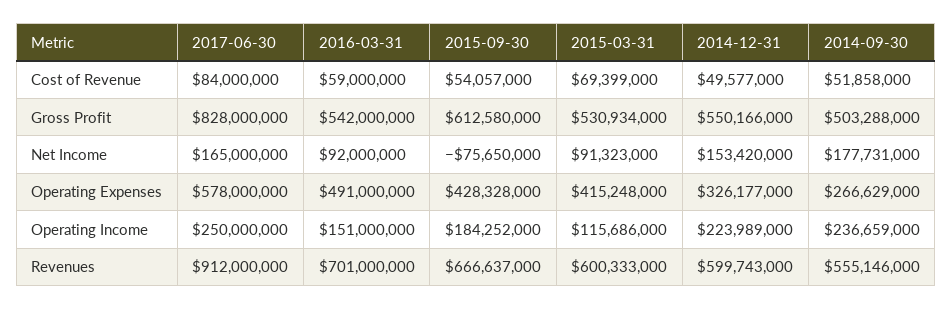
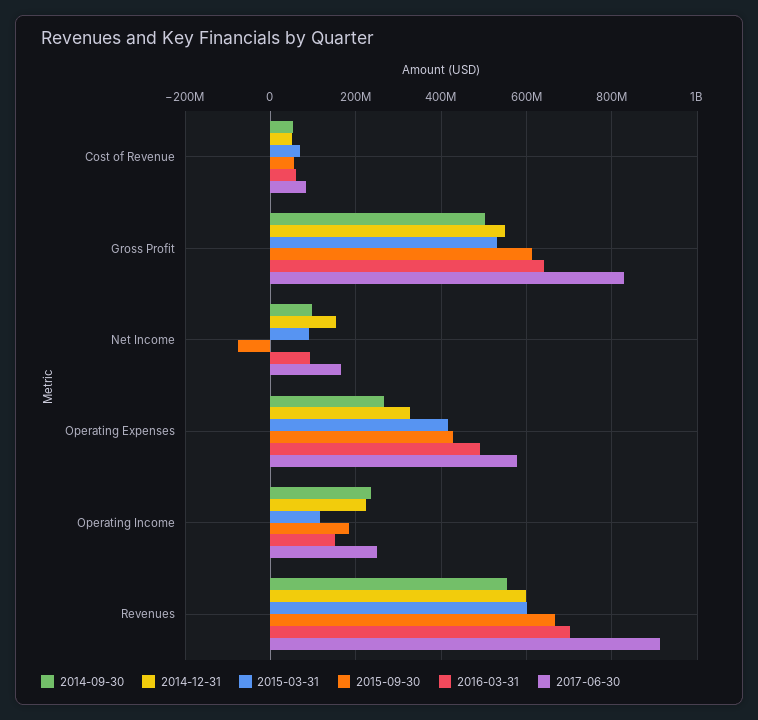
  {
    "2017-06-30": {
      "Cost of Revenue": 84000000,
      "Gross Profit": 828000000,
      "Net Income": 165000000,
      "Operating Expenses": 578000000,
      "Operating Income": 250000000,
      "Revenues": 912000000
    },
    "2016-03-31": {
      "Cost of Revenue": 59000000,
-     "Gross Profit": 542000000,
+     "Gross Profit": 640000000,
      "Net Income": 92000000,
      "Operating Expenses": 491000000,
      "Operating Income": 151000000,
      "Revenues": 701000000
    },
    "2015-09-30": {
      "Cost of Revenue": 54057000,
      "Gross Profit": 612580000,
      "Net Income": -75650000,
      "Operating Expenses": 428328000,
      "Operating Income": 184252000,
      "Revenues": 666637000
    },
    "2015-03-31": {
      "Cost of Revenue": 69399000,
      "Gross Profit": 530934000,
      "Net Income": 91323000,
      "Operating Expenses": 415248000,
      "Operating Income": 115686000,
      "Revenues": 600333000
    },
    "2014-12-31": {
      "Cost of Revenue": 49577000,
      "Gross Profit": 550166000,
      "Net Income": 153420000,
      "Operating Expenses": 326177000,
      "Operating Income": 223989000,
      "Revenues": 599743000
    },
    "2014-09-30": {
      "Cost of Revenue": 51858000,
      "Gross Profit": 503288000,
-     "Net Income": 177731000,
+     "Net Income": 100000000,
      "Operating Expenses": 266629000,
      "Operating Income": 236659000,
      "Revenues": 555146000
    }
  }

